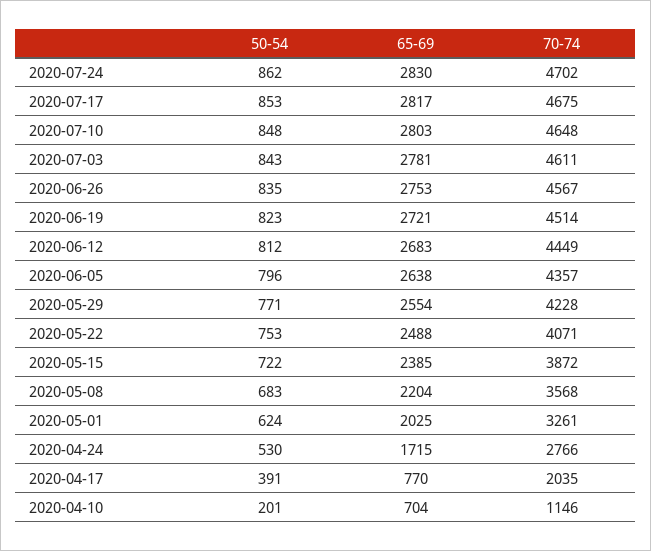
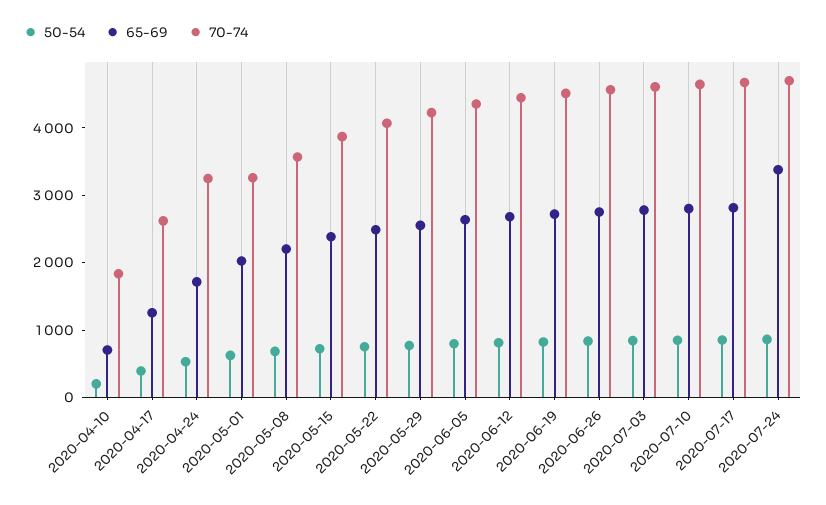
  {
    "50-54": {
      "2020-07-24": 862,
      "2020-07-17": 853,
      "2020-07-10": 848,
      "2020-07-03": 843,
      "2020-06-26": 835,
      "2020-06-19": 823,
      "2020-06-12": 812,
      "2020-06-05": 796,
      "2020-05-29": 771,
      "2020-05-22": 753,
      "2020-05-15": 722,
      "2020-05-08": 683,
      "2020-05-01": 624,
      "2020-04-24": 530,
      "2020-04-17": 391,
      "2020-04-10": 201
    },
    "65-69": {
-     "2020-07-24": 2830,
+     "2020-07-24": 3400,
      "2020-07-17": 2817,
      "2020-07-10": 2803,
      "2020-07-03": 2781,
      "2020-06-26": 2753,
      "2020-06-19": 2721,
      "2020-06-12": 2683,
      "2020-06-05": 2638,
      "2020-05-29": 2554,
      "2020-05-22": 2488,
      "2020-05-15": 2385,
      "2020-05-08": 2204,
      "2020-05-01": 2025,
      "2020-04-24": 1715,
-     "2020-04-17": 770,
+     "2020-04-17": 1200,
      "2020-04-10": 704
    },
    "70-74": {
      "2020-07-24": 4702,
      "2020-07-17": 4675,
      "2020-07-10": 4648,
      "2020-07-03": 4611,
      "2020-06-26": 4567,
      "2020-06-19": 4514,
      "2020-06-12": 4449,
      "2020-06-05": 4357,
      "2020-05-29": 4228,
      "2020-05-22": 4071,
      "2020-05-15": 3872,
      "2020-05-08": 3568,
      "2020-05-01": 3261,
-     "2020-04-24": 2766,
+     "2020-04-24": 3200,
-     "2020-04-17": 2035,
+     "2020-04-17": 2600,
-     "2020-04-10": 1146
+     "2020-04-10": 1800
    }
  }

